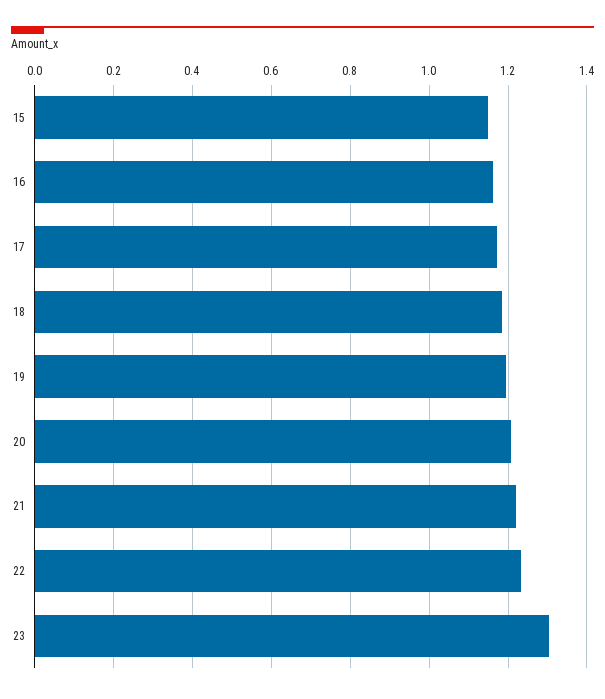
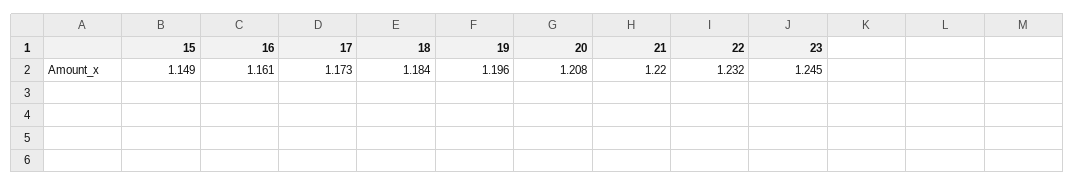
  {
    "15": 1.149,
    "16": 1.161,
    "17": 1.173,
    "18": 1.184,
    "19": 1.196,
    "20": 1.208,
    "21": 1.22,
    "22": 1.232,
-   "23": 1.3
+   "23": 1.245
  }

